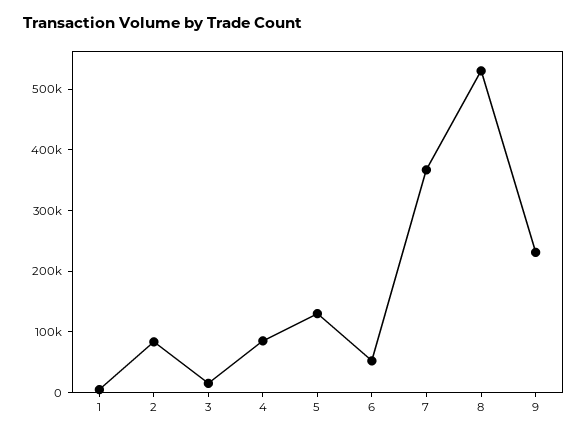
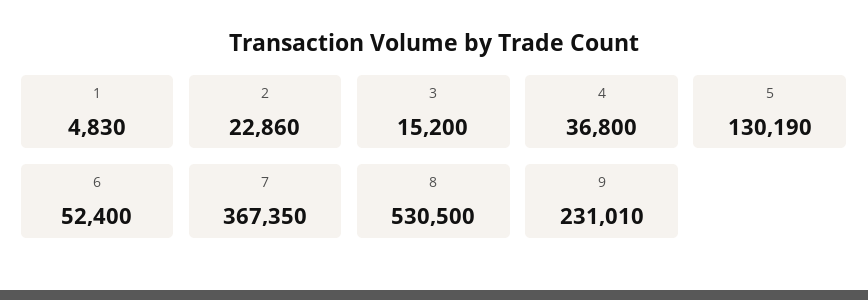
  {
    "1": 4830,
-   "2": 80000,
+   "2": 22860,
    "3": 15200,
-   "4": 80000,
+   "4": 36800,
    "5": 130190,
    "6": 52400,
    "7": 367350,
    "8": 530500,
    "9": 231010
  }

